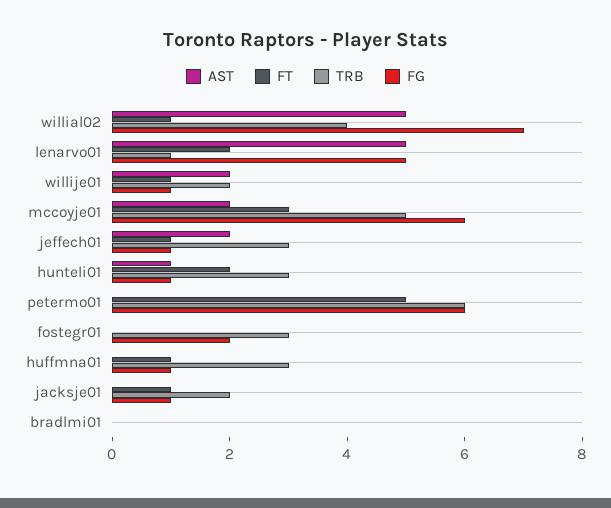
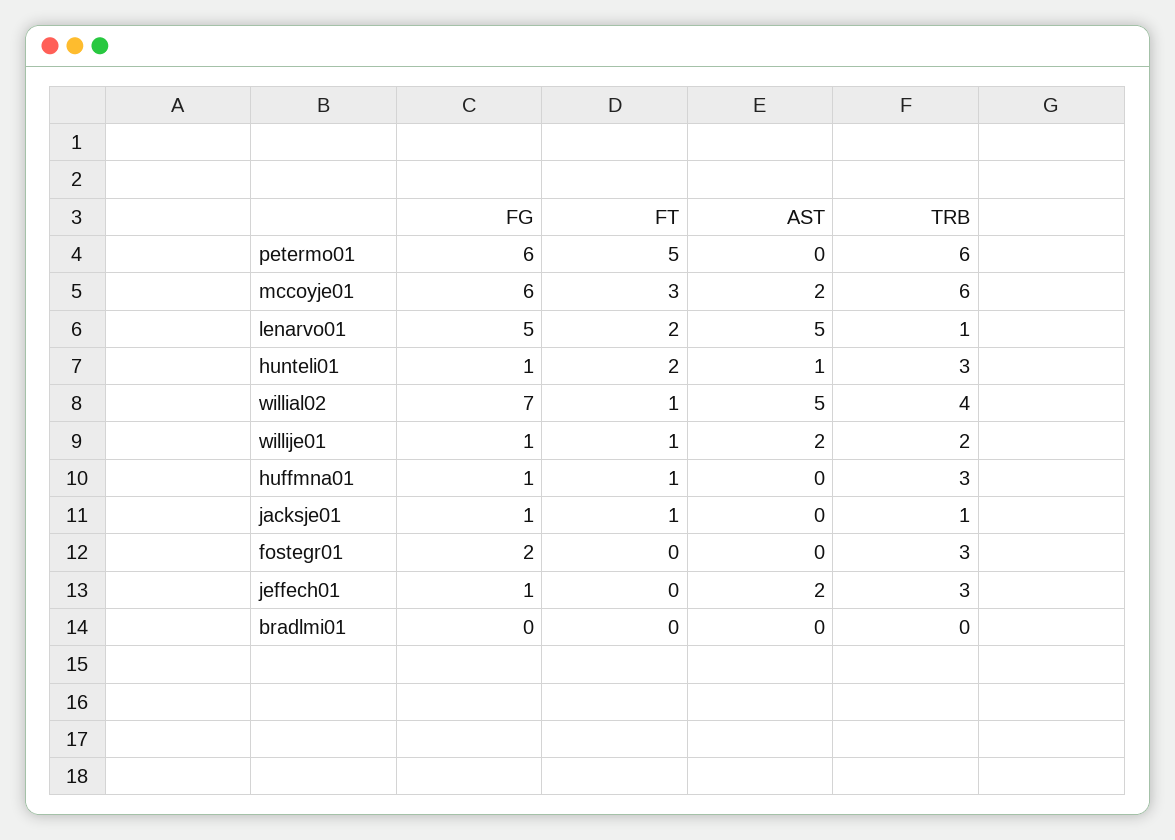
  {
    "AST": {
      "willial02": 5,
      "lenarvo01": 5,
      "willije01": 2,
      "mccoyje01": 2,
      "jeffech01": 2,
      "hunteli01": 1,
      "petermo01": 0,
      "fostegr01": 0,
      "huffmna01": 0,
      "jacksje01": 0,
      "bradlmi01": 0
    },
    "FT": {
      "willial02": 1,
      "lenarvo01": 2,
      "willije01": 1,
      "mccoyje01": 3,
-     "jeffech01": 1,
+     "jeffech01": 0,
      "hunteli01": 2,
      "petermo01": 5,
      "fostegr01": 0,
      "huffmna01": 1,
      "jacksje01": 1,
      "bradlmi01": 0
    },
    "TRB": {
      "willial02": 4,
      "lenarvo01": 1,
      "willije01": 2,
-     "mccoyje01": 5,
+     "mccoyje01": 6,
      "jeffech01": 3,
      "hunteli01": 3,
      "petermo01": 6,
      "fostegr01": 3,
      "huffmna01": 3,
-     "jacksje01": 2,
+     "jacksje01": 1,
      "bradlmi01": 0
    },
    "FG": {
      "willial02": 7,
      "lenarvo01": 5,
      "willije01": 1,
      "mccoyje01": 6,
      "jeffech01": 1,
      "hunteli01": 1,
      "petermo01": 6,
      "fostegr01": 2,
      "huffmna01": 1,
      "jacksje01": 1,
      "bradlmi01": 0
    }
  }

